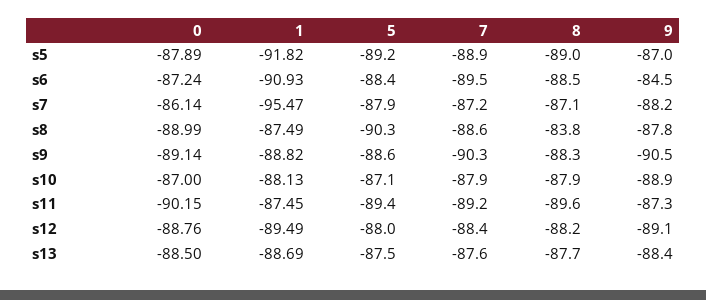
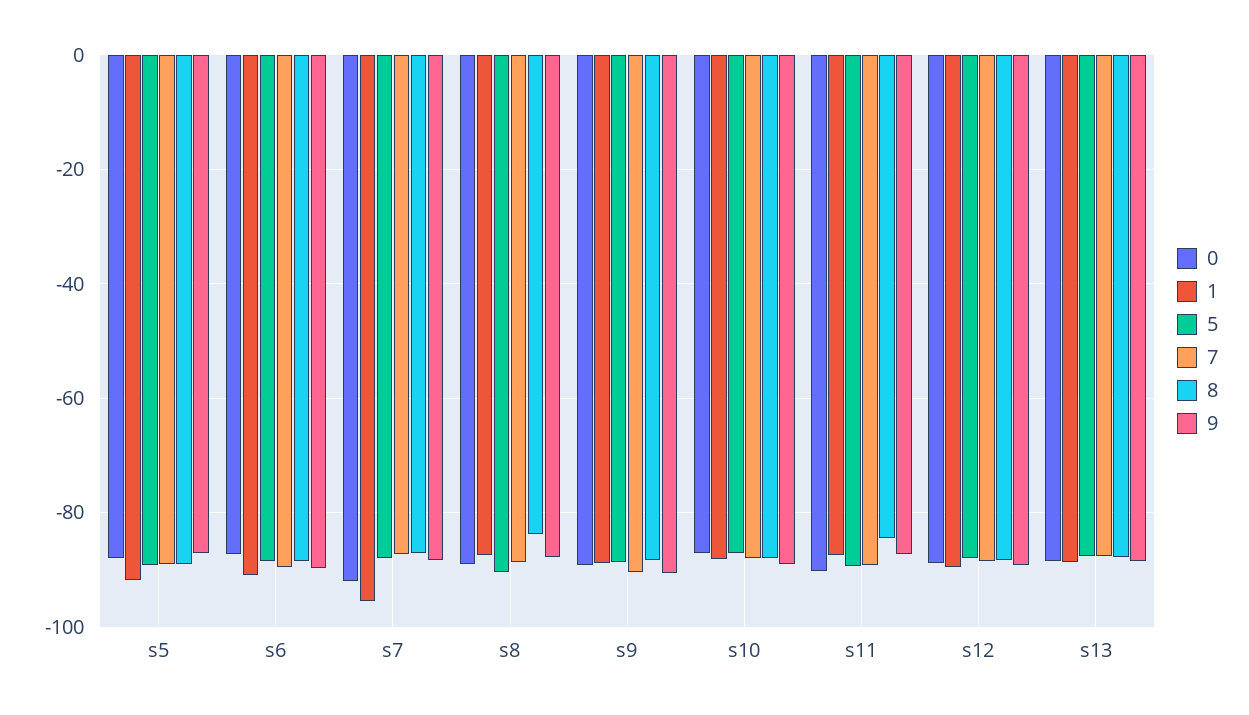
  {
    "0": {
      "s5": -87.89,
      "s6": -87.24,
-     "s7": -86.14,
+     "s7": -92,
      "s8": -88.99,
      "s9": -89.14,
      "s10": -87,
      "s11": -90.15,
      "s12": -88.76,
      "s13": -88.5
    },
    "1": {
      "s5": -91.82,
      "s6": -90.93,
      "s7": -95.47,
      "s8": -87.49,
      "s9": -88.82,
      "s10": -88.13,
      "s11": -87.45,
      "s12": -89.49,
      "s13": -88.69
    },
    "5": {
      "s5": -89.2,
      "s6": -88.4,
      "s7": -87.9,
      "s8": -90.3,
      "s9": -88.6,
      "s10": -87.1,
      "s11": -89.4,
      "s12": -88,
      "s13": -87.5
    },
    "7": {
      "s5": -88.9,
      "s6": -89.5,
      "s7": -87.2,
      "s8": -88.6,
      "s9": -90.3,
      "s10": -87.9,
      "s11": -89.2,
      "s12": -88.4,
      "s13": -87.6
    },
    "8": {
      "s5": -89,
      "s6": -88.5,
      "s7": -87.1,
      "s8": -83.8,
      "s9": -88.3,
      "s10": -87.9,
-     "s11": -89.6,
+     "s11": -84,
      "s12": -88.2,
      "s13": -87.7
    },
    "9": {
      "s5": -87,
-     "s6": -84.5,
+     "s6": -90,
      "s7": -88.2,
      "s8": -87.8,
      "s9": -90.5,
      "s10": -88.9,
      "s11": -87.3,
      "s12": -89.1,
      "s13": -88.4
    }
  }

